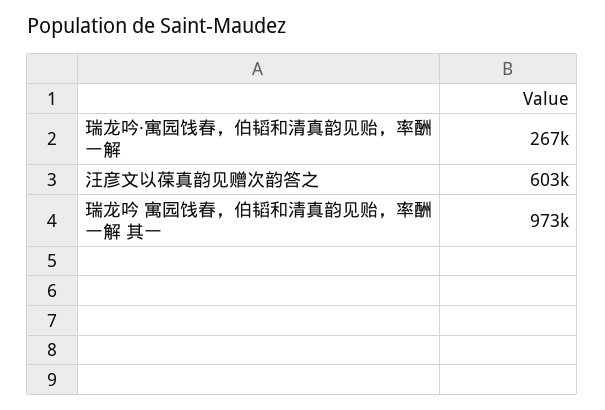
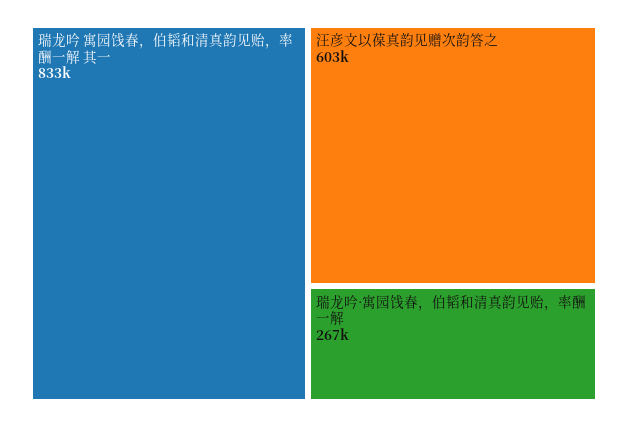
  {
    "瑞龙吟·寓园饯春，伯韬和清真韵见贻，率酬一解": 267000,
    "汪彦文以葆真韵见赠次韵答之": 603000,
-   "瑞龙吟 寓园饯春，伯韬和清真韵见贻，率酬一解 其一": 973000
+   "瑞龙吟 寓园饯春，伯韬和清真韵见贻，率酬一解 其一": 833000
  }

